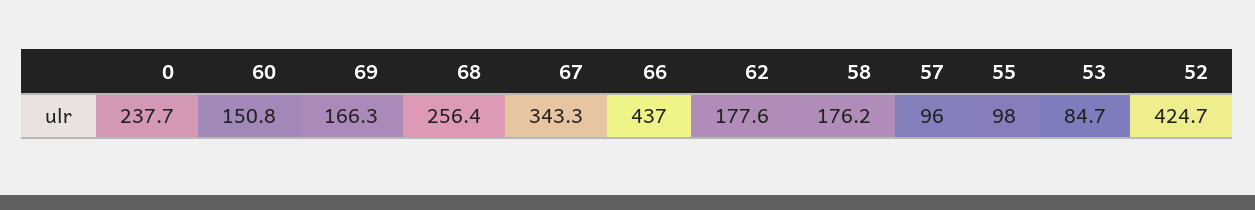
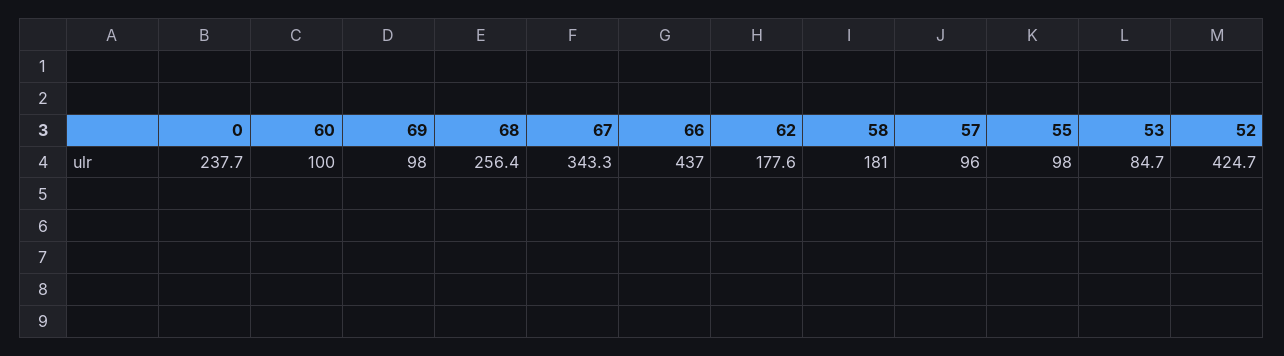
  {
    "0": 237.7,
-   "60": 150.8,
+   "60": 100,
-   "69": 166.3,
+   "69": 98,
    "68": 256.4,
    "67": 343.3,
    "66": 437,
    "62": 177.6,
-   "58": 176.2,
+   "58": 181,
    "57": 96,
    "55": 98,
    "53": 84.7,
    "52": 424.7
  }

